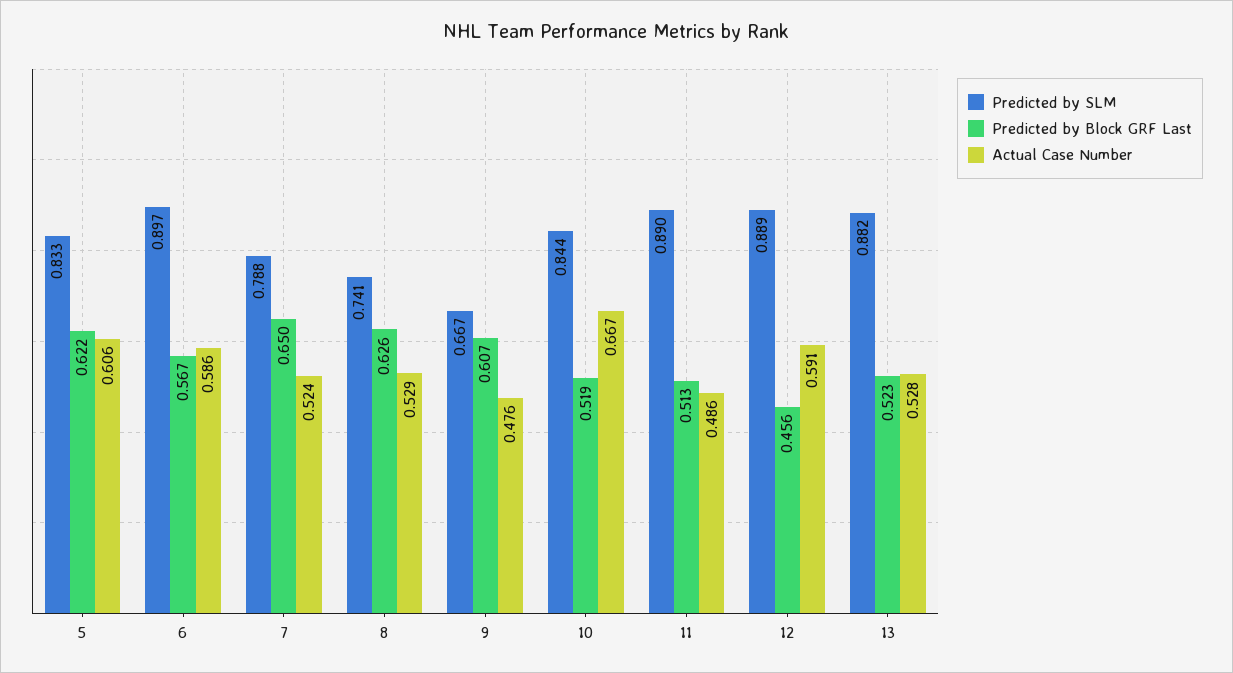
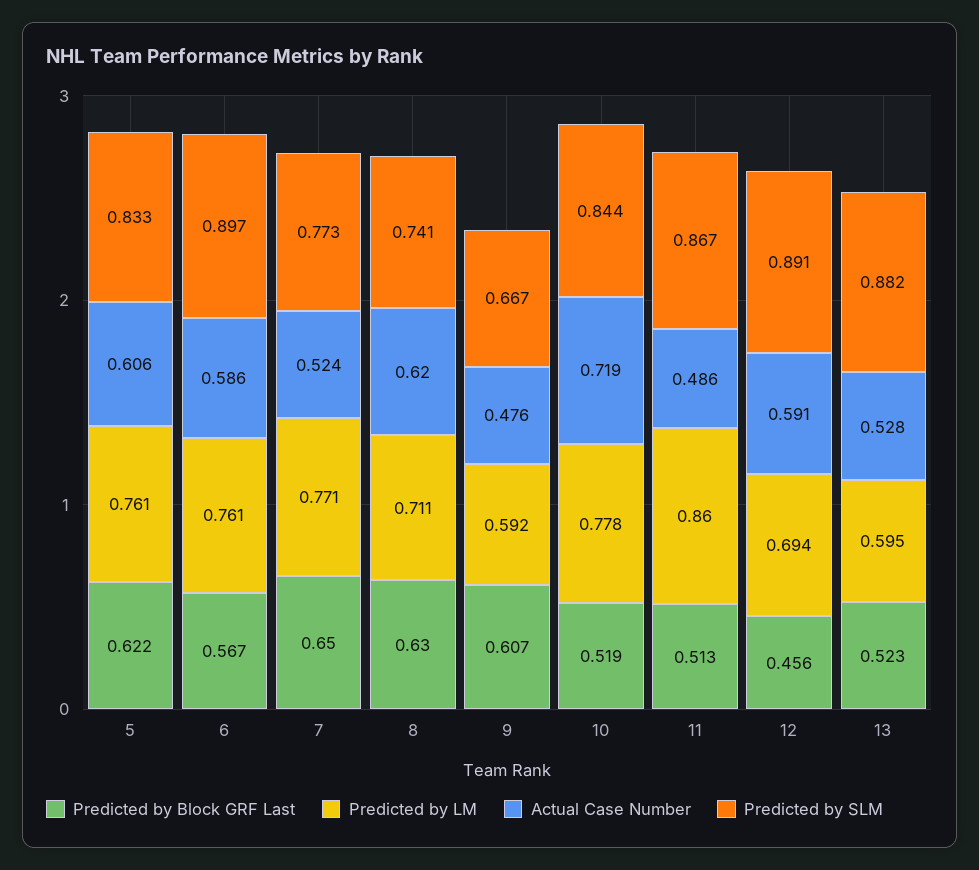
  {
    "Predicted by SLM": {
      "5": 0.833,
      "6": 0.897,
-     "7": 0.788,
+     "7": 0.773,
      "8": 0.741,
      "9": 0.667,
      "10": 0.844,
-     "11": 0.89,
+     "11": 0.867,
-     "12": 0.889,
+     "12": 0.891,
      "13": 0.882
    },
    "Predicted by Block GRF Last": {
      "5": 0.622,
      "6": 0.567,
      "7": 0.65,
-     "8": 0.626,
+     "8": 0.63,
      "9": 0.607,
      "10": 0.519,
      "11": 0.513,
      "12": 0.456,
      "13": 0.523
    },
    "Actual Case Number": {
      "5": 0.606,
      "6": 0.586,
      "7": 0.524,
-     "8": 0.529,
+     "8": 0.62,
      "9": 0.476,
-     "10": 0.667,
+     "10": 0.719,
      "11": 0.486,
      "12": 0.591,
      "13": 0.528
-   }
+   },
+   "Predicted by LM": {
+     "5": 0.761,
+     "6": 0.761,
+     "7": 0.771,
+     "8": 0.711,
+     "9": 0.592,
+     "10": 0.778,
+     "11": 0.86,
+     "12": 0.694,
+     "13": 0.595
+   }
  }

